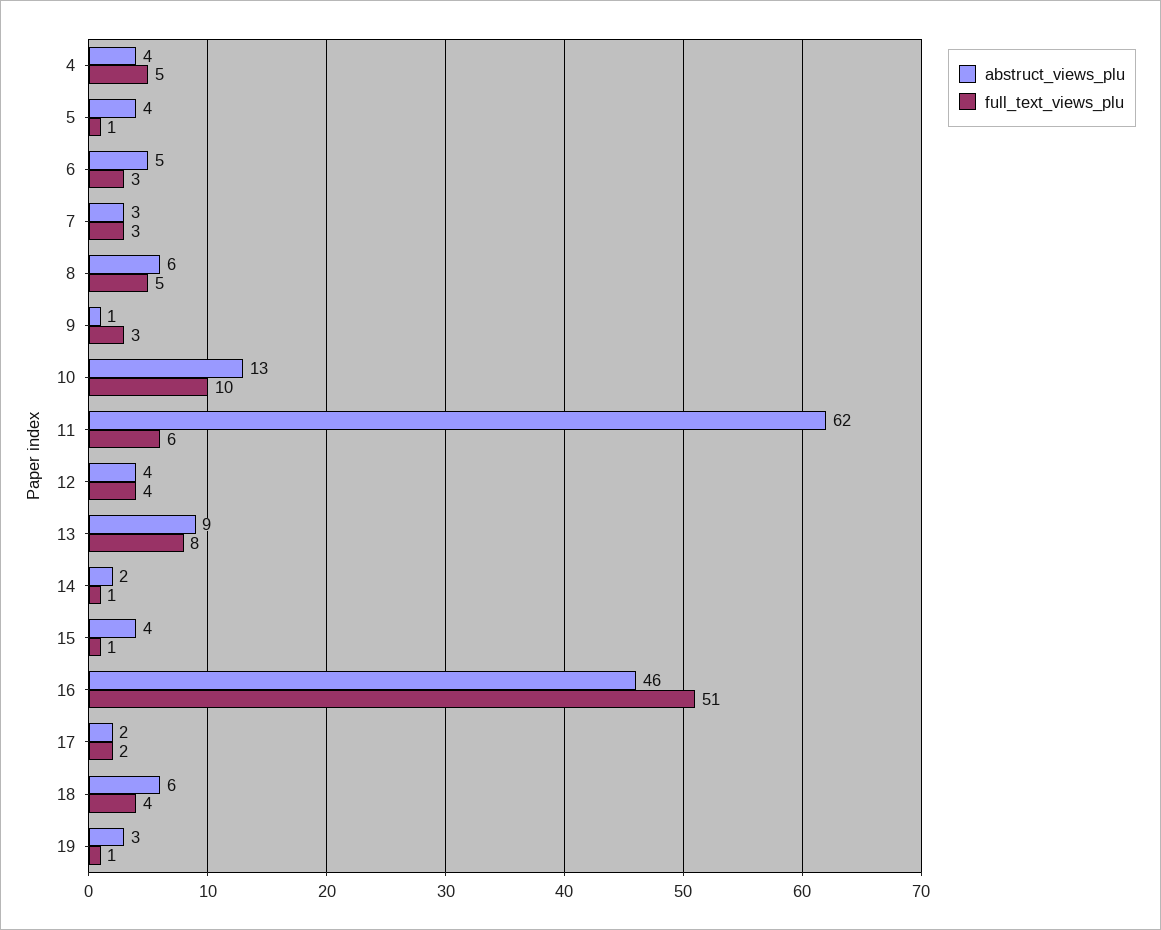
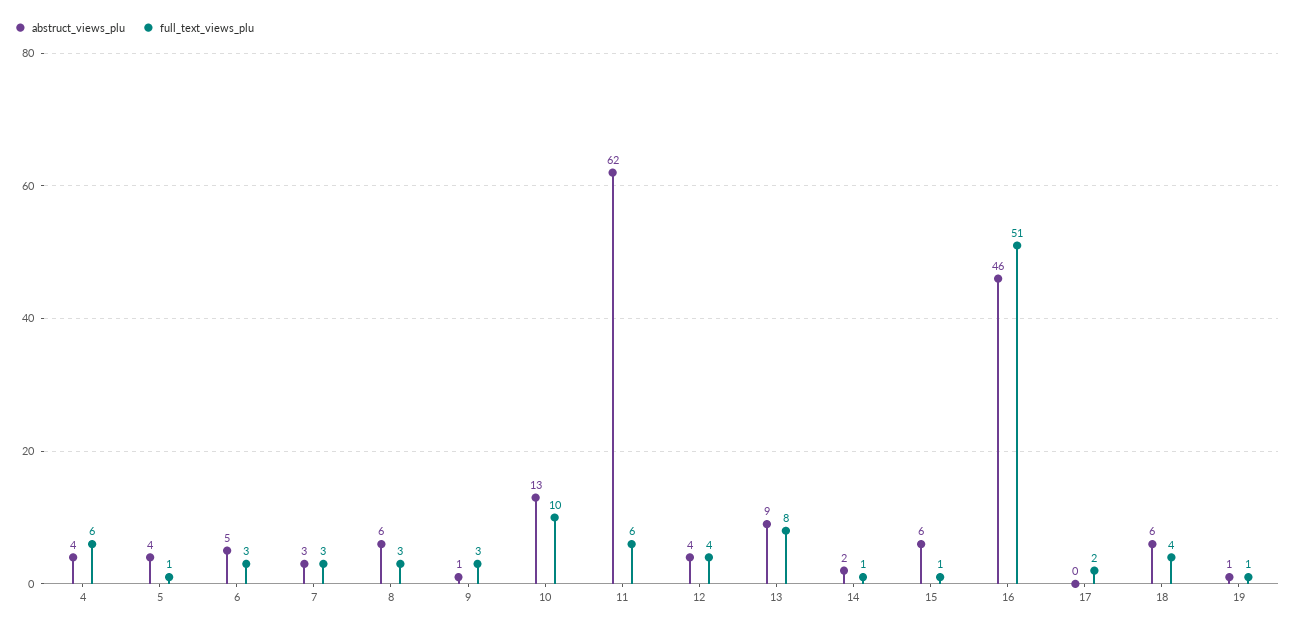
  {
    "abstruct_views_plu": {
      "4": 4,
      "5": 4,
      "6": 5,
      "7": 3,
      "8": 6,
      "9": 1,
      "10": 13,
      "11": 62,
      "12": 4,
      "13": 9,
      "14": 2,
-     "15": 4,
+     "15": 6,
      "16": 46,
-     "17": 2,
+     "17": 0,
      "18": 6,
-     "19": 3
+     "19": 1
    },
    "full_text_views_plu": {
-     "4": 5,
+     "4": 6,
      "5": 1,
      "6": 3,
      "7": 3,
-     "8": 5,
+     "8": 3,
      "9": 3,
      "10": 10,
      "11": 6,
      "12": 4,
      "13": 8,
      "14": 1,
      "15": 1,
      "16": 51,
      "17": 2,
      "18": 4,
      "19": 1
    }
  }

